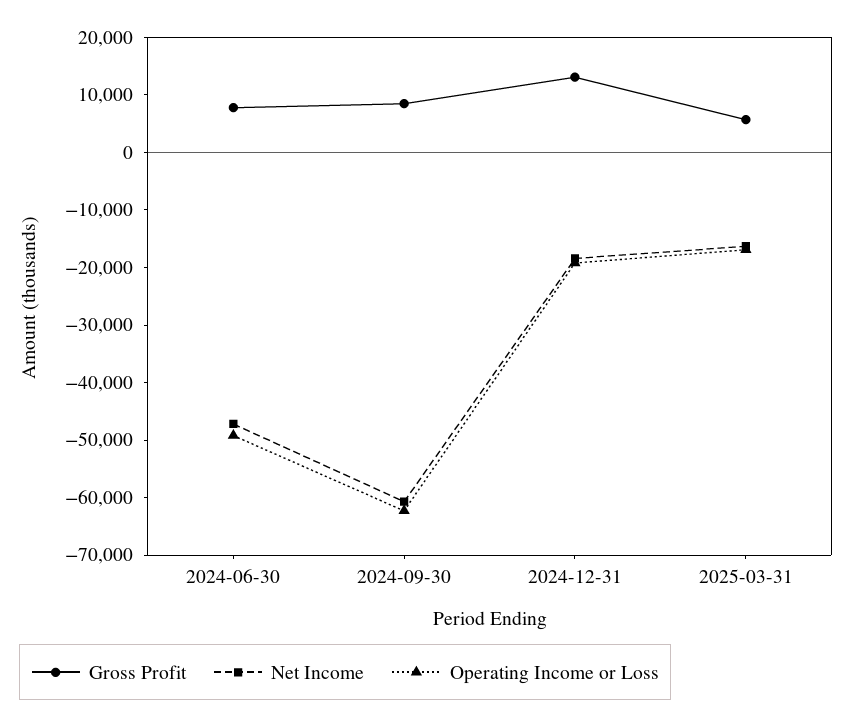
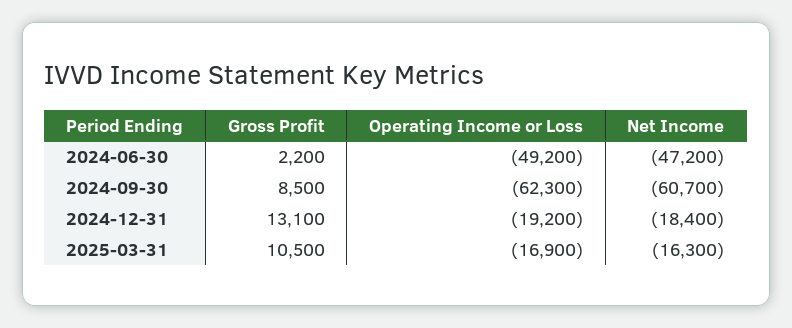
  {
    "Gross Profit": {
-     "2024-06-30": 8000,
+     "2024-06-30": 2200,
      "2024-09-30": 8500,
      "2024-12-31": 13100,
-     "2025-03-31": 6000
+     "2025-03-31": 10500
    },
    "Net Income": {
      "2024-06-30": -47200,
      "2024-09-30": -60700,
      "2024-12-31": -18400,
      "2025-03-31": -16300
    },
    "Operating Income or Loss": {
      "2024-06-30": -49200,
      "2024-09-30": -62300,
      "2024-12-31": -19200,
      "2025-03-31": -16900
    }
  }

